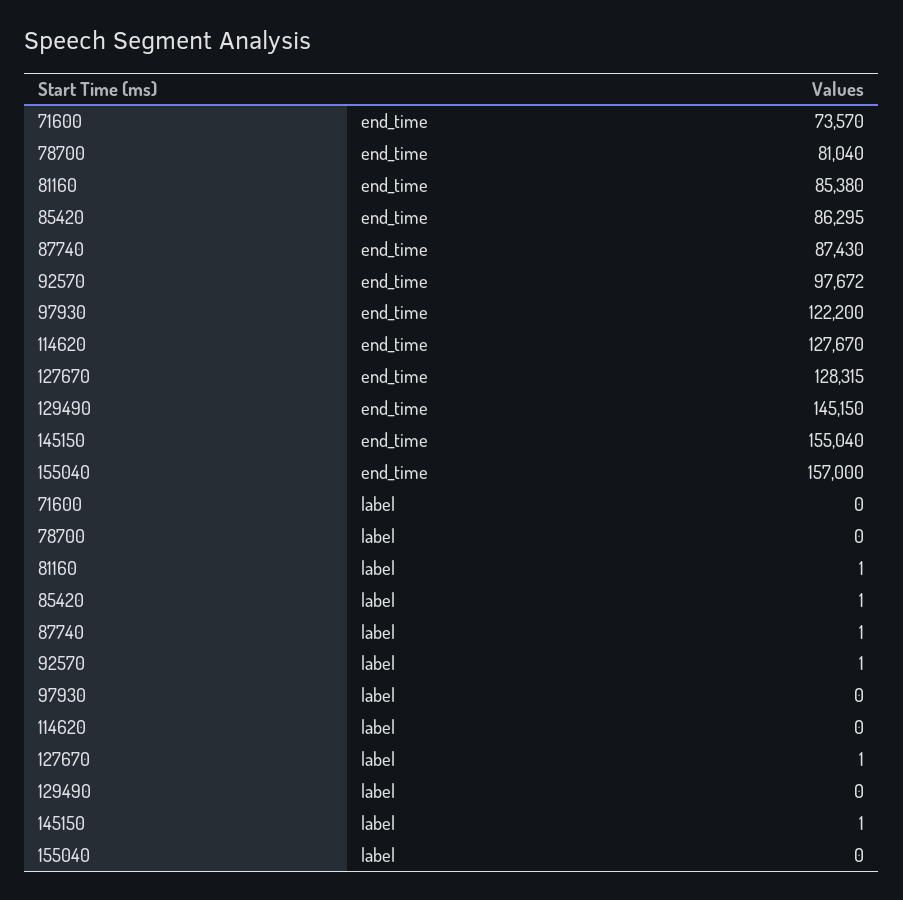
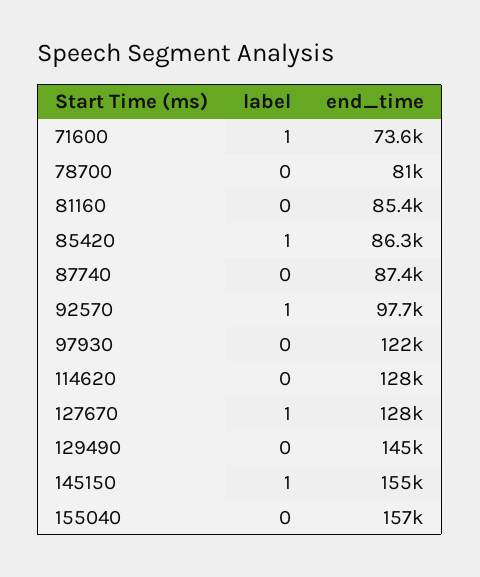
  {
    "71600": {
      "end_time": 73570,
-     "label": 0
+     "label": 1
    },
    "78700": {
      "end_time": 81040,
      "label": 0
    },
    "81160": {
      "end_time": 85380,
-     "label": 1
+     "label": 0
    },
    "85420": {
      "end_time": 86295,
      "label": 1
    },
    "87740": {
      "end_time": 87430,
-     "label": 1
+     "label": 0
    },
    "92570": {
      "end_time": 97672,
      "label": 1
    },
    "97930": {
      "end_time": 122200,
      "label": 0
    },
    "114620": {
      "end_time": 127670,
      "label": 0
    },
    "127670": {
      "end_time": 128315,
      "label": 1
    },
    "129490": {
      "end_time": 145150,
      "label": 0
    },
    "145150": {
      "end_time": 155040,
      "label": 1
    },
    "155040": {
      "end_time": 157000,
      "label": 0
    }
  }

